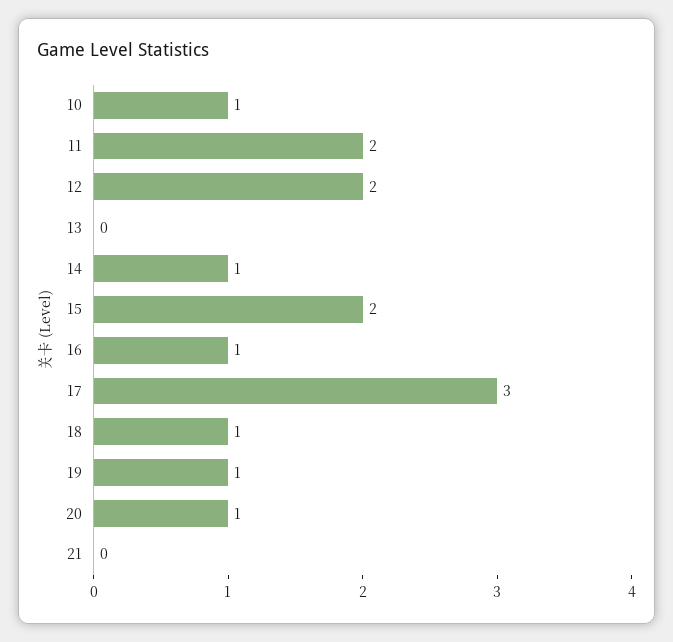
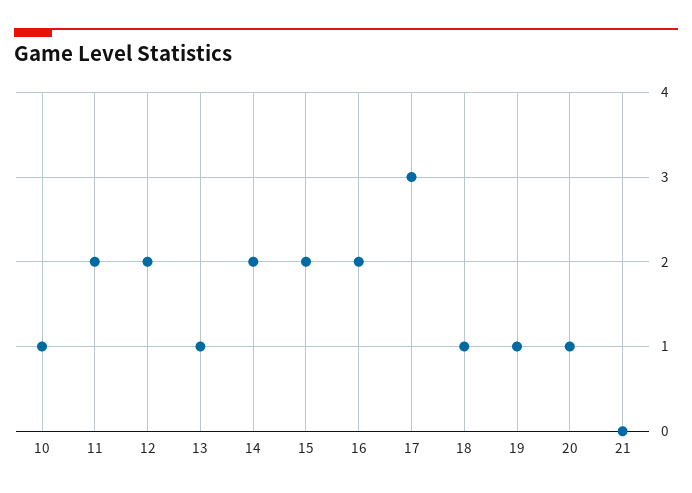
  {
    "10": 1,
    "11": 2,
    "12": 2,
-   "13": 0,
+   "13": 1,
-   "14": 1,
+   "14": 2,
    "15": 2,
-   "16": 1,
+   "16": 2,
    "17": 3,
    "18": 1,
    "19": 1,
    "20": 1,
    "21": 0
  }

